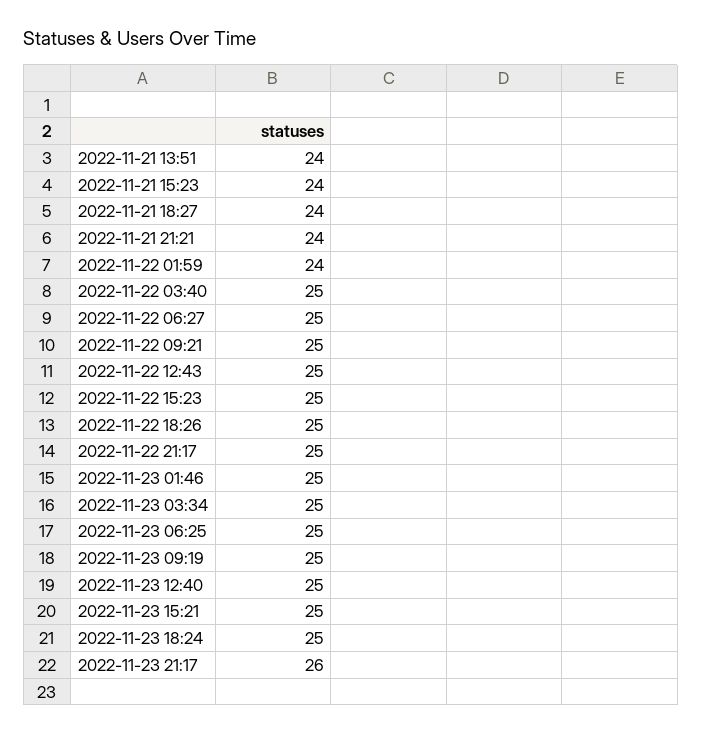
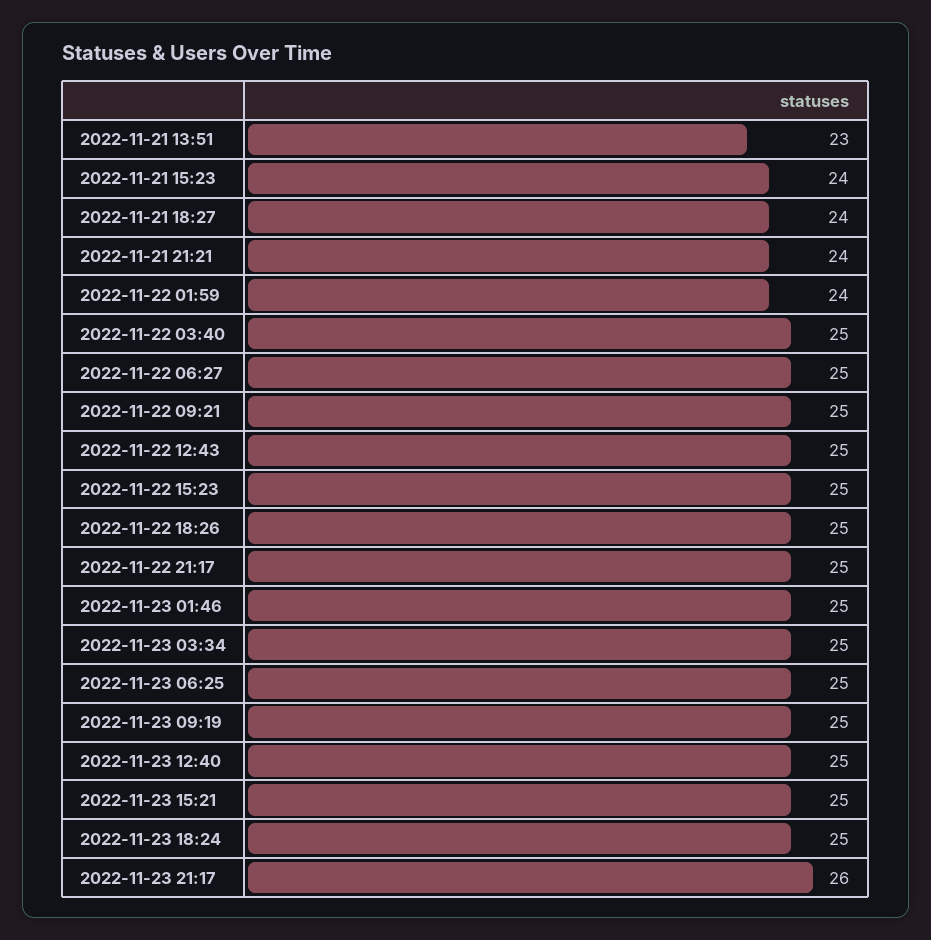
  {
-   "2022-11-21 13:51": 24,
+   "2022-11-21 13:51": 23,
    "2022-11-21 15:23": 24,
    "2022-11-21 18:27": 24,
    "2022-11-21 21:21": 24,
    "2022-11-22 01:59": 24,
    "2022-11-22 03:40": 25,
    "2022-11-22 06:27": 25,
    "2022-11-22 09:21": 25,
    "2022-11-22 12:43": 25,
    "2022-11-22 15:23": 25,
    "2022-11-22 18:26": 25,
    "2022-11-22 21:17": 25,
    "2022-11-23 01:46": 25,
    "2022-11-23 03:34": 25,
    "2022-11-23 06:25": 25,
    "2022-11-23 09:19": 25,
    "2022-11-23 12:40": 25,
    "2022-11-23 15:21": 25,
    "2022-11-23 18:24": 25,
    "2022-11-23 21:17": 26
  }

